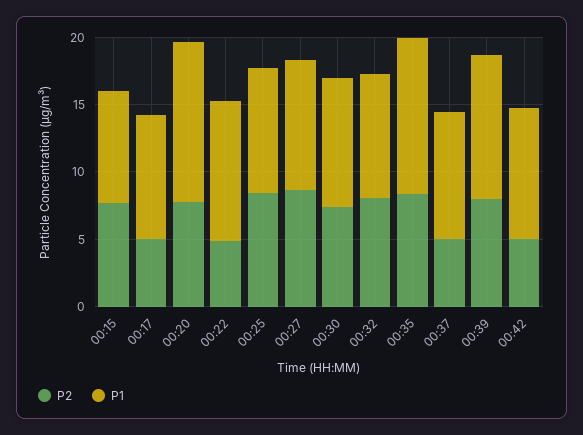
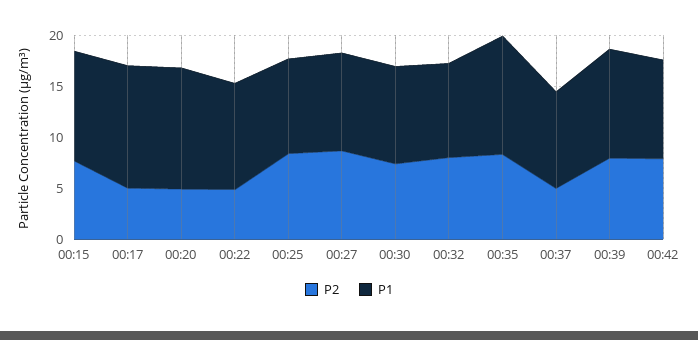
  {
    "P2": {
      "00:15": 8,
      "00:17": 5,
-     "00:20": 8,
+     "00:20": 5,
      "00:22": 5,
      "00:25": 8,
      "00:27": 9,
      "00:30": 7,
      "00:32": 8,
      "00:35": 8,
      "00:37": 5,
      "00:39": 8,
-     "00:42": 5
+     "00:42": 8
    },
    "P1": {
-     "00:15": 8,
+     "00:15": 11,
-     "00:17": 9,
+     "00:17": 12,
      "00:20": 12,
      "00:22": 10,
      "00:25": 9,
      "00:27": 10,
      "00:30": 10,
      "00:32": 9,
      "00:35": 12,
      "00:37": 9,
      "00:39": 11,
      "00:42": 10
    }
  }

